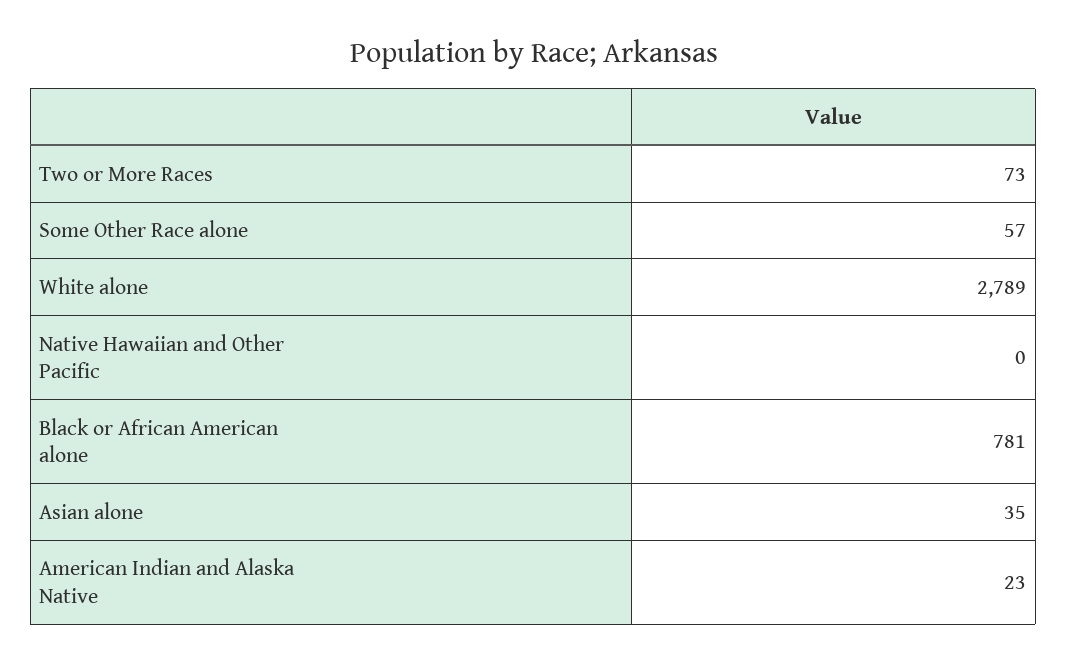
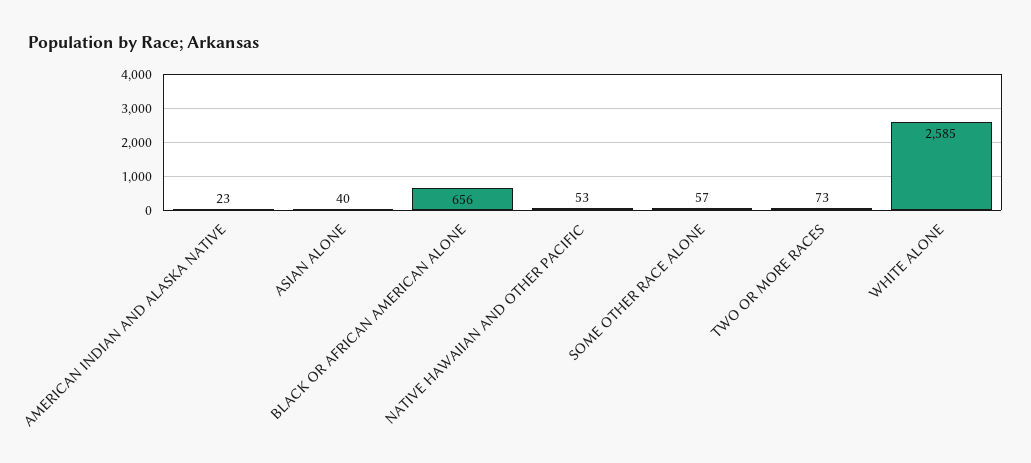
  {
    "Two or More Races": 73,
    "Some Other Race alone": 57,
-   "White alone": 2789,
+   "White alone": 2585,
-   "Native Hawaiian and Other Pacific": 0,
+   "Native Hawaiian and Other Pacific": 53,
-   "Black or African American alone": 781,
+   "Black or African American alone": 656,
-   "Asian alone": 35,
+   "Asian alone": 40,
    "American Indian and Alaska Native": 23
  }

